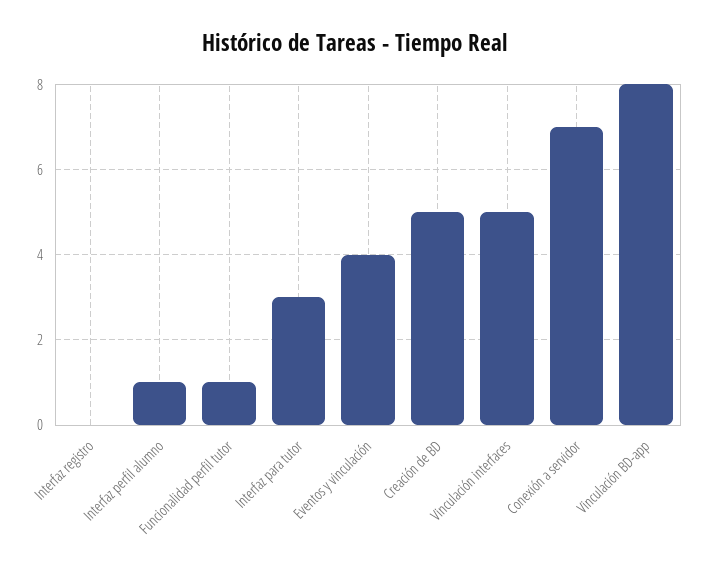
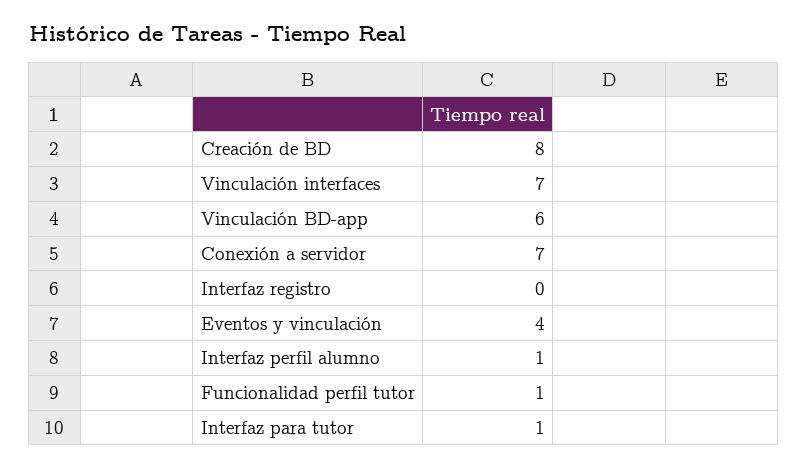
  {
    "Interfaz registro": 0,
    "Interfaz perfil alumno": 1,
    "Funcionalidad perfil tutor": 1,
-   "Interfaz para tutor": 3,
+   "Interfaz para tutor": 1,
    "Eventos y vinculación": 4,
-   "Creación de BD": 5,
+   "Creación de BD": 8,
-   "Vinculación interfaces": 5,
+   "Vinculación interfaces": 7,
    "Conexión a servidor": 7,
-   "Vinculación BD-app": 8
+   "Vinculación BD-app": 6
  }

